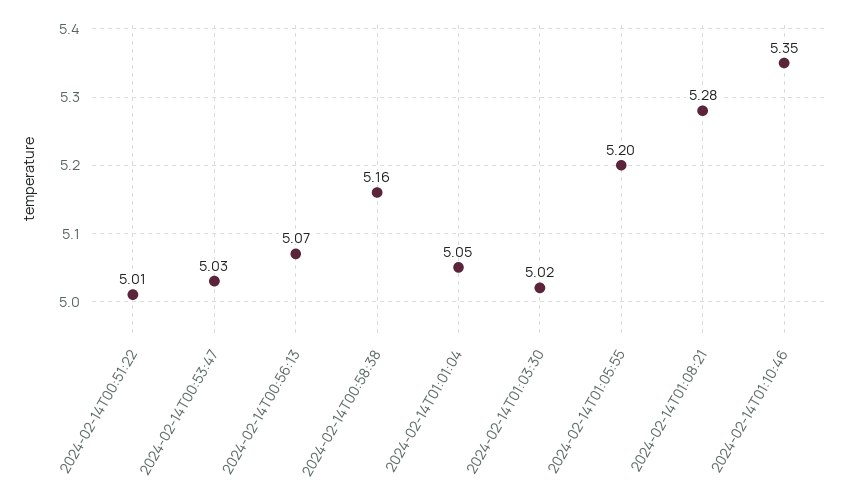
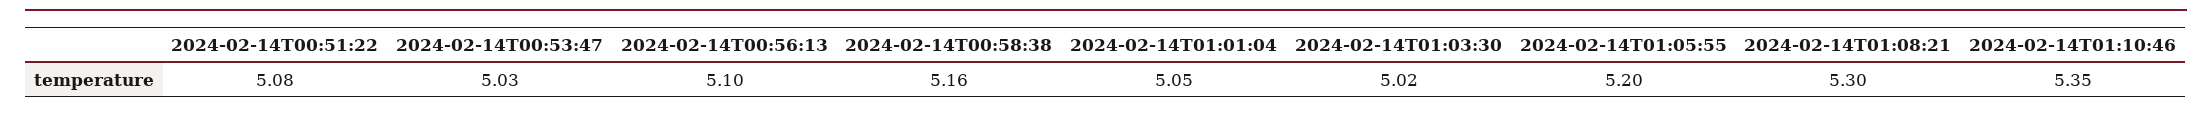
  {
-   "2024-02-14T00:51:22": 5.01,
+   "2024-02-14T00:51:22": 5.08,
    "2024-02-14T00:53:47": 5.03,
-   "2024-02-14T00:56:13": 5.07,
+   "2024-02-14T00:56:13": 5.1,
    "2024-02-14T00:58:38": 5.16,
    "2024-02-14T01:01:04": 5.05,
    "2024-02-14T01:03:30": 5.02,
    "2024-02-14T01:05:55": 5.2,
-   "2024-02-14T01:08:21": 5.28,
+   "2024-02-14T01:08:21": 5.3,
    "2024-02-14T01:10:46": 5.35
  }

